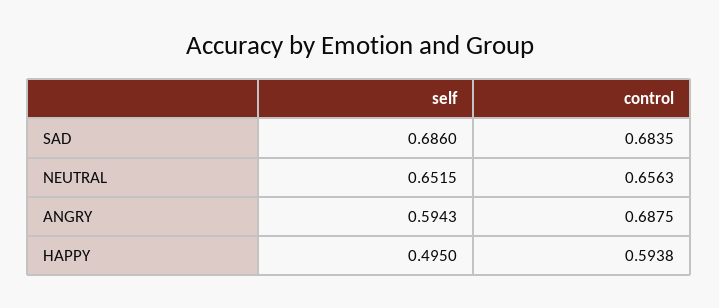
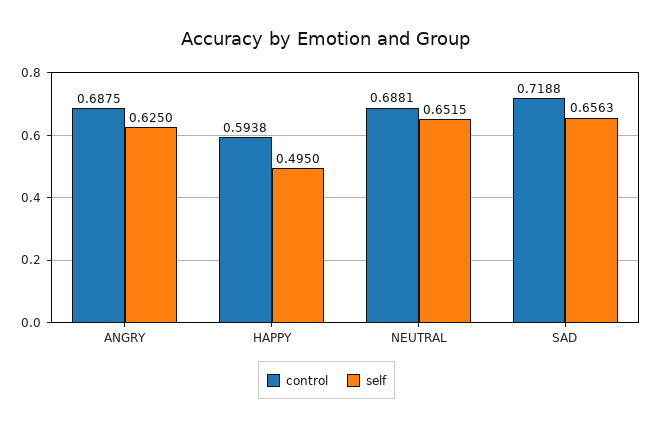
  {
    "self": {
-     "SAD": 0.686,
+     "SAD": 0.6563,
      "NEUTRAL": 0.6515,
-     "ANGRY": 0.5943,
+     "ANGRY": 0.625,
      "HAPPY": 0.495
    },
    "control": {
-     "SAD": 0.6835,
+     "SAD": 0.7188,
-     "NEUTRAL": 0.6563,
+     "NEUTRAL": 0.6881,
      "ANGRY": 0.6875,
      "HAPPY": 0.5938
    }
  }

